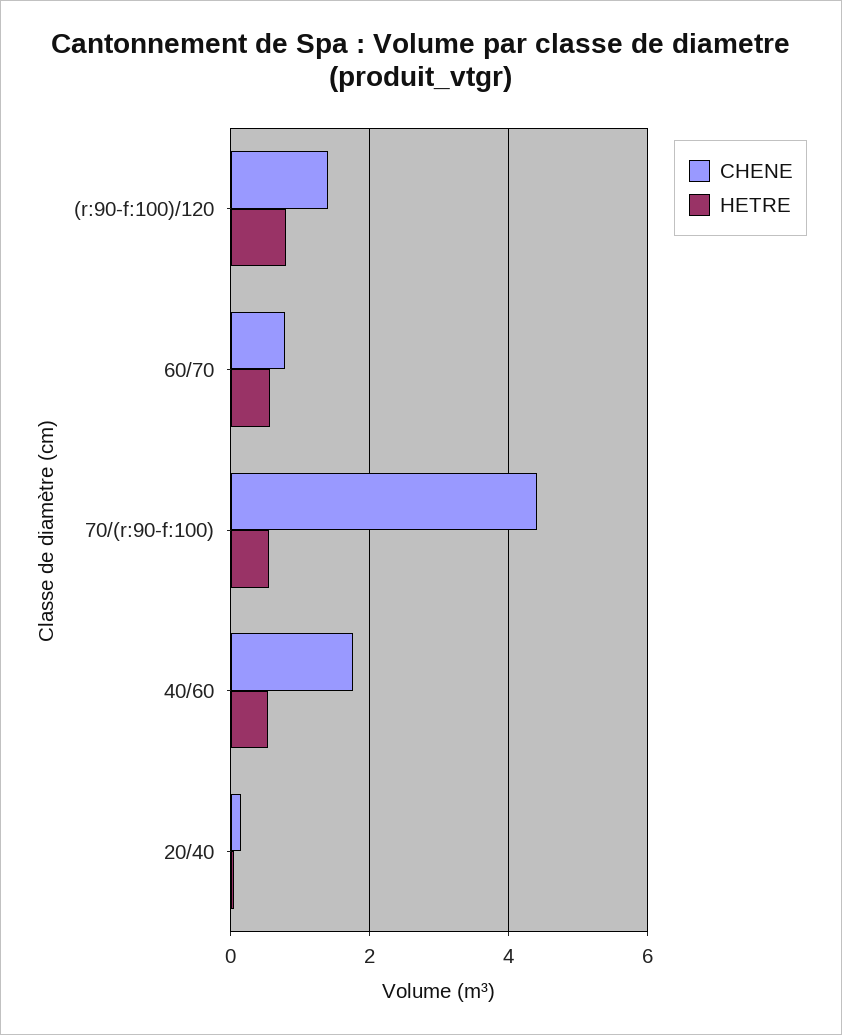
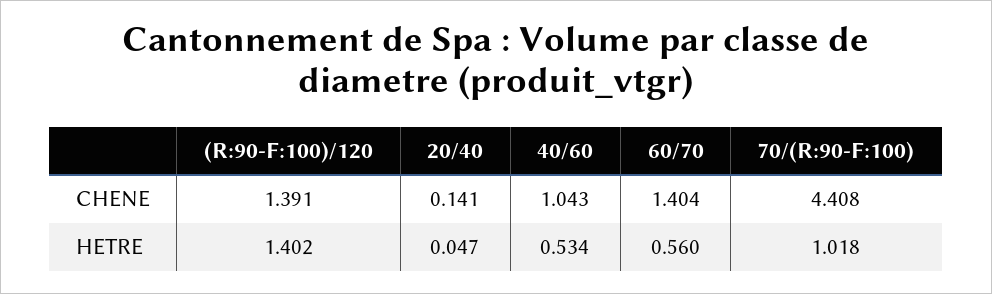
  {
    "CHENE": {
      "(r:90-f:100)/120": 1.391,
-     "60/70": 0.8,
+     "60/70": 1.404,
      "70/(r:90-f:100)": 4.408,
-     "40/60": 1.8,
+     "40/60": 1.043,
      "20/40": 0.141
    },
    "HETRE": {
-     "(r:90-f:100)/120": 0.8,
+     "(r:90-f:100)/120": 1.402,
      "60/70": 0.56,
-     "70/(r:90-f:100)": 0.6,
+     "70/(r:90-f:100)": 1.018,
      "40/60": 0.534,
      "20/40": 0.047
    }
  }

